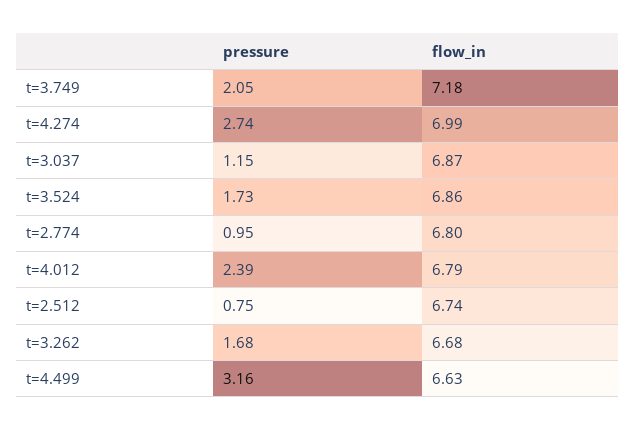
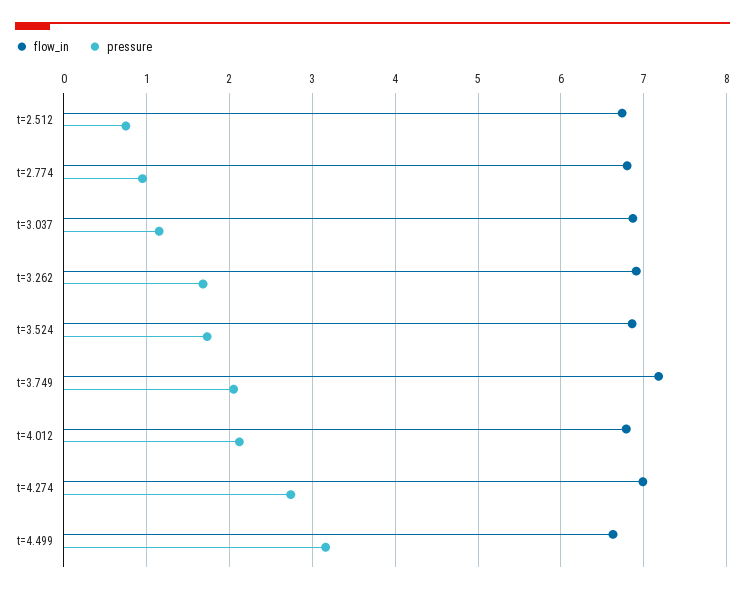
  {
    "pressure": {
      "t=3.749": 2.05,
      "t=4.274": 2.74,
      "t=3.037": 1.15,
      "t=3.524": 1.73,
      "t=2.774": 0.95,
-     "t=4.012": 2.39,
+     "t=4.012": 2.1,
      "t=2.512": 0.75,
      "t=3.262": 1.68,
      "t=4.499": 3.16
    },
    "flow_in": {
      "t=3.749": 7.18,
      "t=4.274": 6.99,
      "t=3.037": 6.87,
      "t=3.524": 6.86,
      "t=2.774": 6.8,
      "t=4.012": 6.79,
      "t=2.512": 6.74,
-     "t=3.262": 6.68,
+     "t=3.262": 6.9,
      "t=4.499": 6.63
    }
  }

